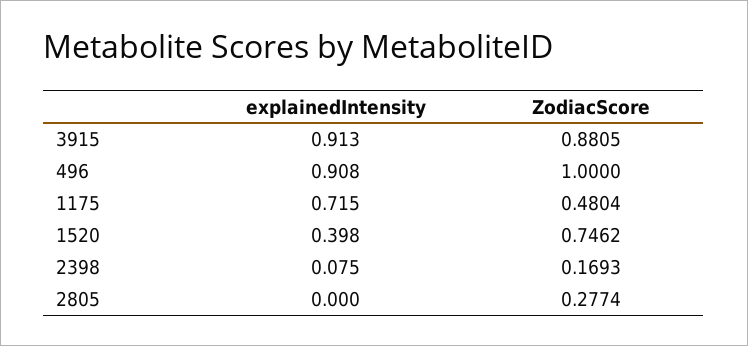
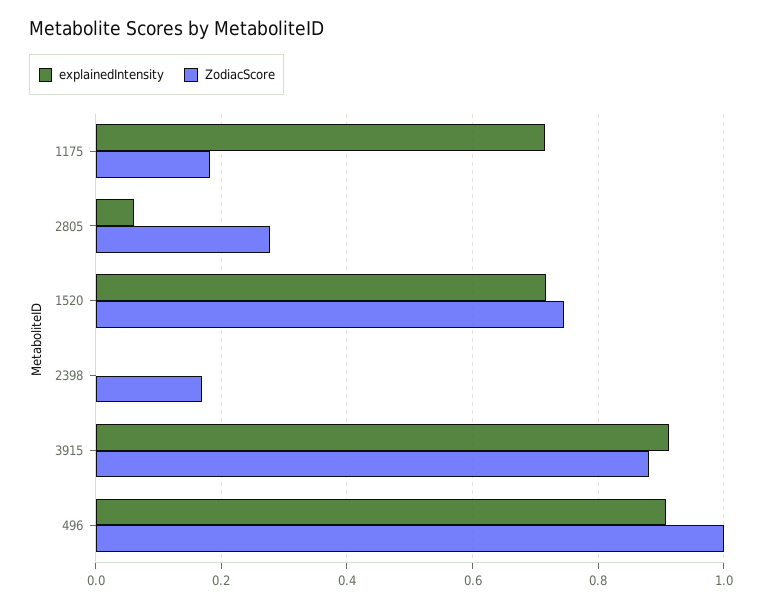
  {
    "explainedIntensity": {
      "3915": 0.913,
      "496": 0.908,
      "1175": 0.715,
-     "1520": 0.398,
+     "1520": 0.72,
-     "2398": 0.075,
+     "2398": 0,
-     "2805": 0
+     "2805": 0.06
    },
    "ZodiacScore": {
      "3915": 0.8805,
      "496": 1,
-     "1175": 0.4804,
+     "1175": 0.18,
      "1520": 0.7462,
      "2398": 0.1693,
      "2805": 0.2774
    }
  }

